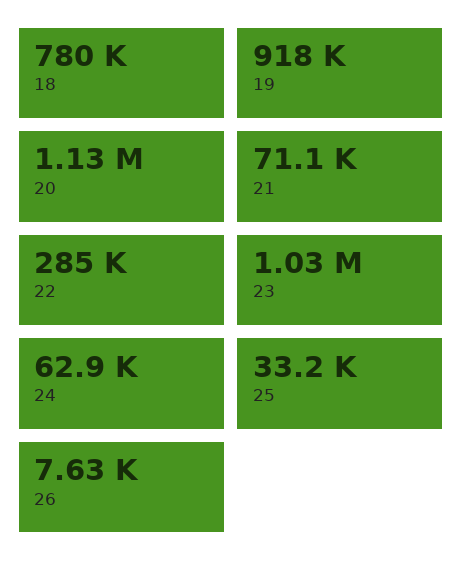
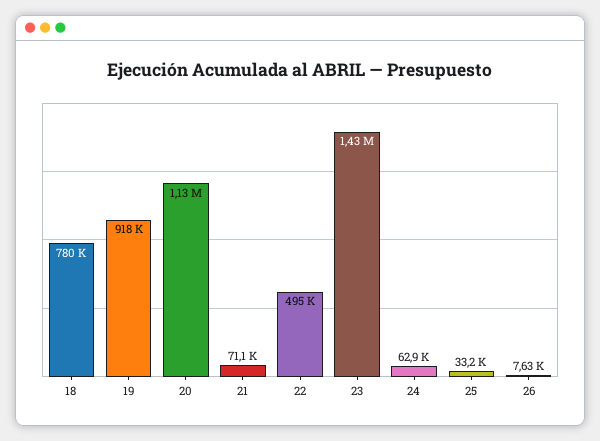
  {
    "18": 780000,
    "19": 918000,
    "20": 1130000,
    "21": 71100,
-   "22": 285000,
+   "22": 495000,
-   "23": 1030000,
+   "23": 1430000,
    "24": 62900,
    "25": 33200,
    "26": 7630
  }

